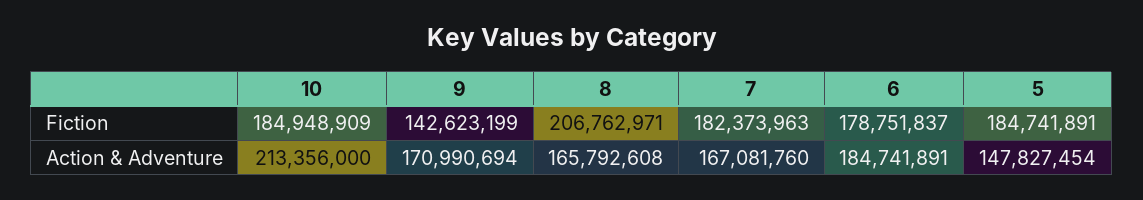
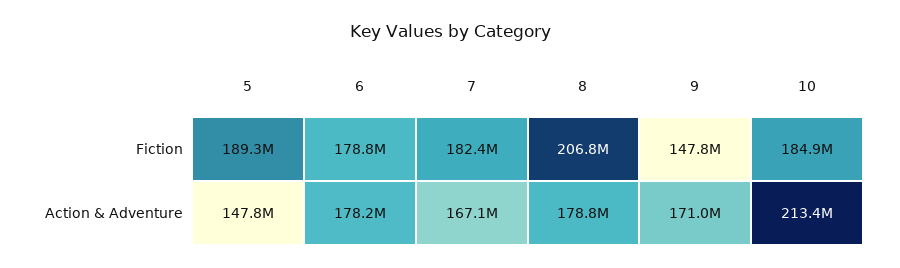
  {
    "10": {
      "Fiction": 184948909,
      "Action & Adventure": 213356000
    },
    "9": {
-     "Fiction": 142623199,
+     "Fiction": 147800000,
      "Action & Adventure": 170990694
    },
    "8": {
      "Fiction": 206762971,
-     "Action & Adventure": 165792608
+     "Action & Adventure": 178800000
    },
    "7": {
      "Fiction": 182373963,
      "Action & Adventure": 167081760
    },
    "6": {
      "Fiction": 178751837,
-     "Action & Adventure": 184741891
+     "Action & Adventure": 178200000
    },
    "5": {
-     "Fiction": 184741891,
+     "Fiction": 189300000,
      "Action & Adventure": 147827454
    }
  }

